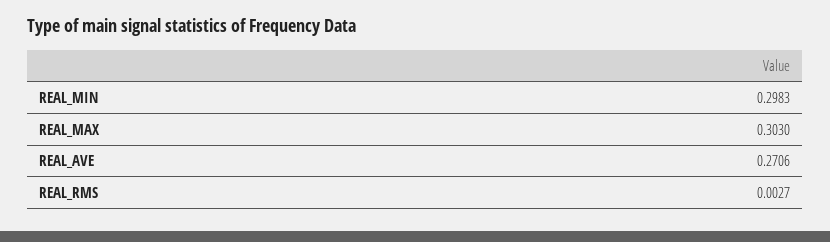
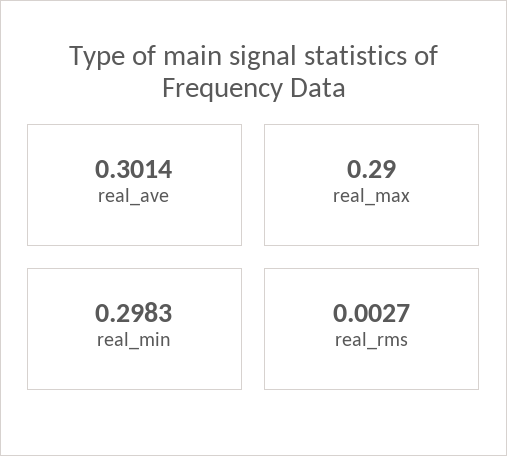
  {
    "REAL_MIN": 0.2983,
-   "REAL_MAX": 0.303,
+   "REAL_MAX": 0.29,
-   "REAL_AVE": 0.2706,
+   "REAL_AVE": 0.3014,
    "REAL_RMS": 0.0027
  }

